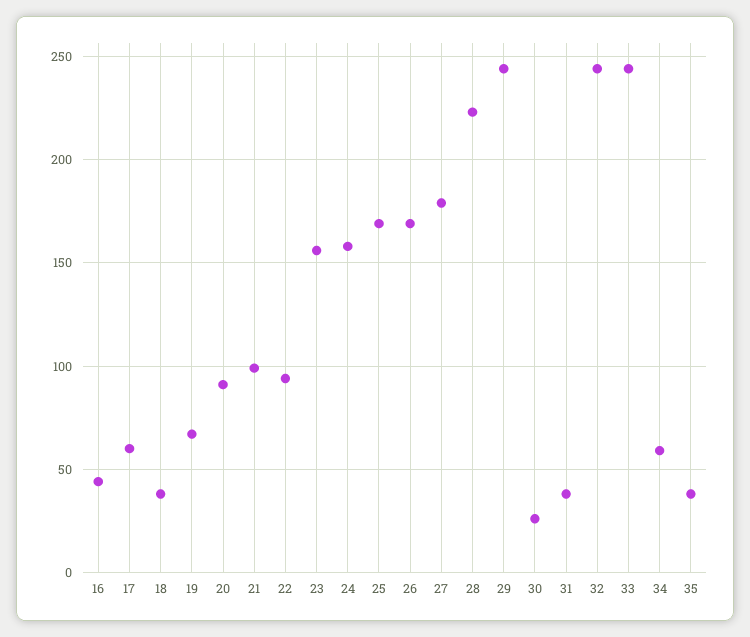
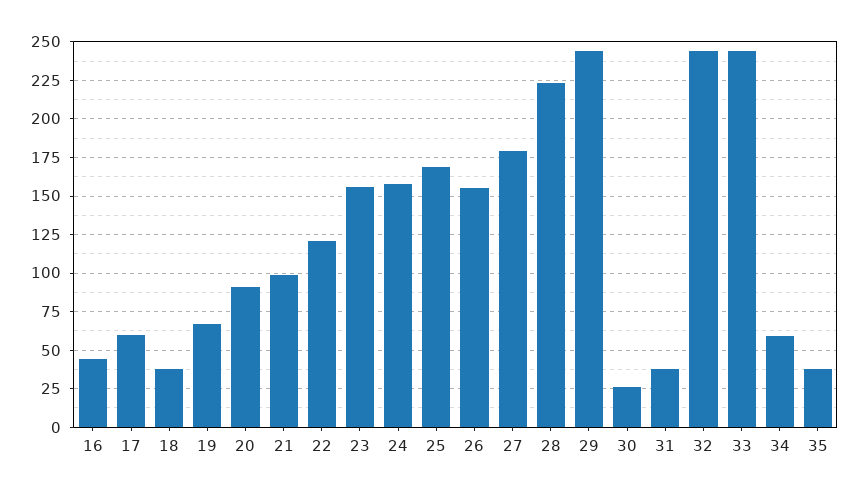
  {
    "16": 45,
    "17": 60,
    "18": 40,
    "19": 65,
    "20": 90,
    "21": 100,
-   "22": 95,
+   "22": 120,
    "23": 155,
    "24": 160,
    "25": 170,
-   "26": 170,
+   "26": 155,
    "27": 180,
    "28": 225,
    "29": 245,
    "30": 25,
    "31": 40,
    "32": 245,
    "33": 245,
    "34": 60,
    "35": 40
  }

